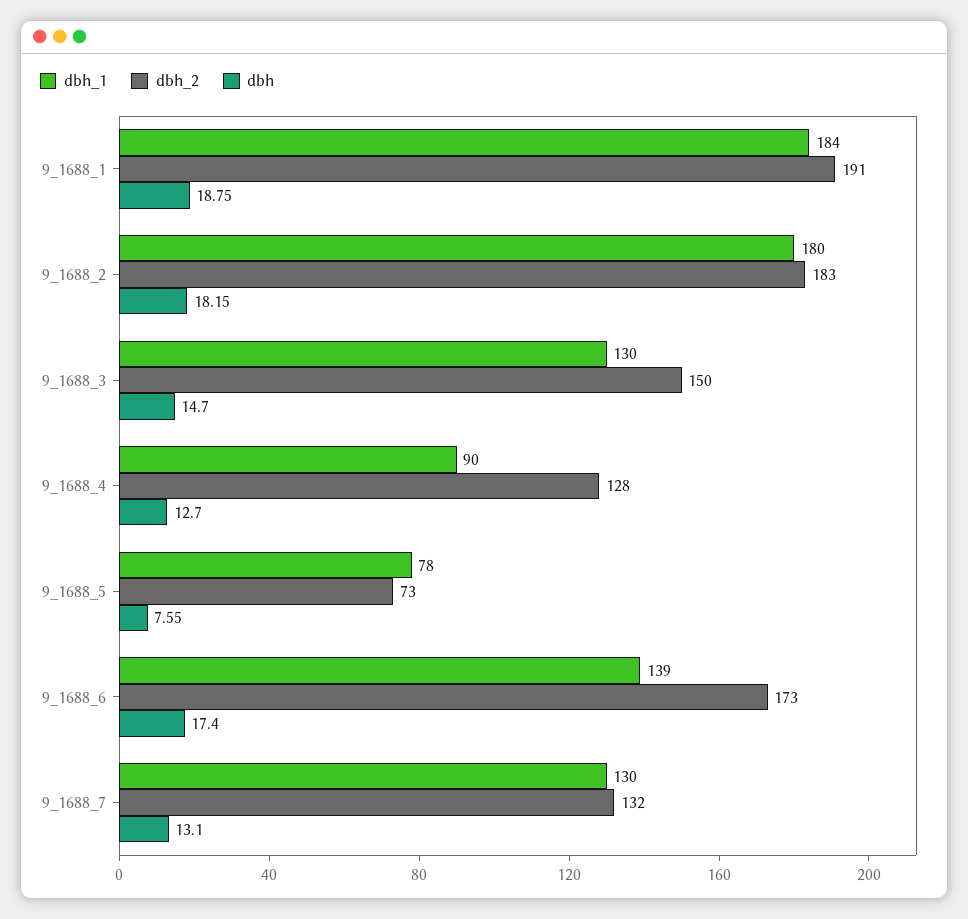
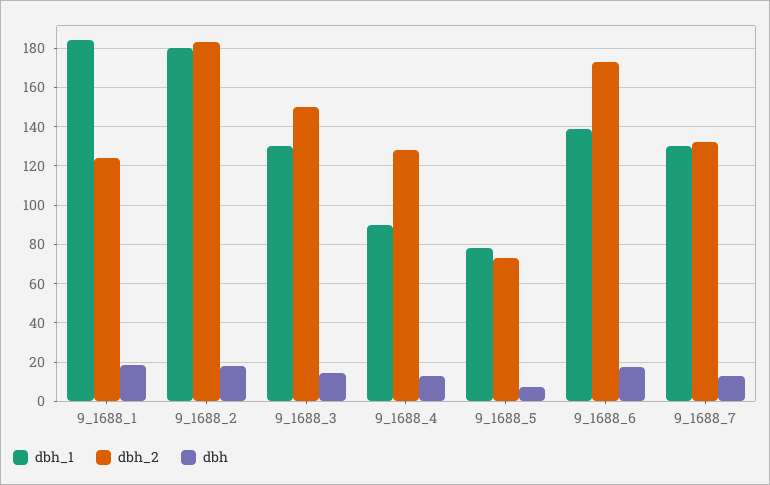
  {
    "dbh_1": {
      "9_1688_1": 184,
      "9_1688_2": 180,
      "9_1688_3": 130,
      "9_1688_4": 90,
      "9_1688_5": 78,
      "9_1688_6": 139,
      "9_1688_7": 130
    },
    "dbh_2": {
-     "9_1688_1": 191,
+     "9_1688_1": 125,
      "9_1688_2": 183,
      "9_1688_3": 150,
      "9_1688_4": 128,
      "9_1688_5": 73,
      "9_1688_6": 173,
      "9_1688_7": 132
    },
    "dbh": {
      "9_1688_1": 18.75,
      "9_1688_2": 18.15,
      "9_1688_3": 14.7,
      "9_1688_4": 12.7,
      "9_1688_5": 7.55,
      "9_1688_6": 17.4,
      "9_1688_7": 13.1
    }
  }

